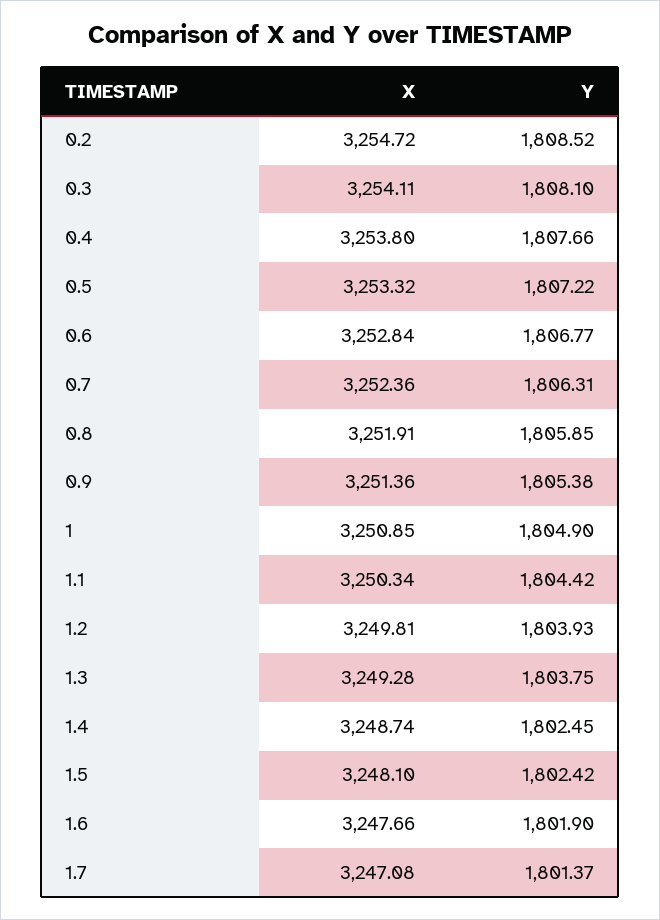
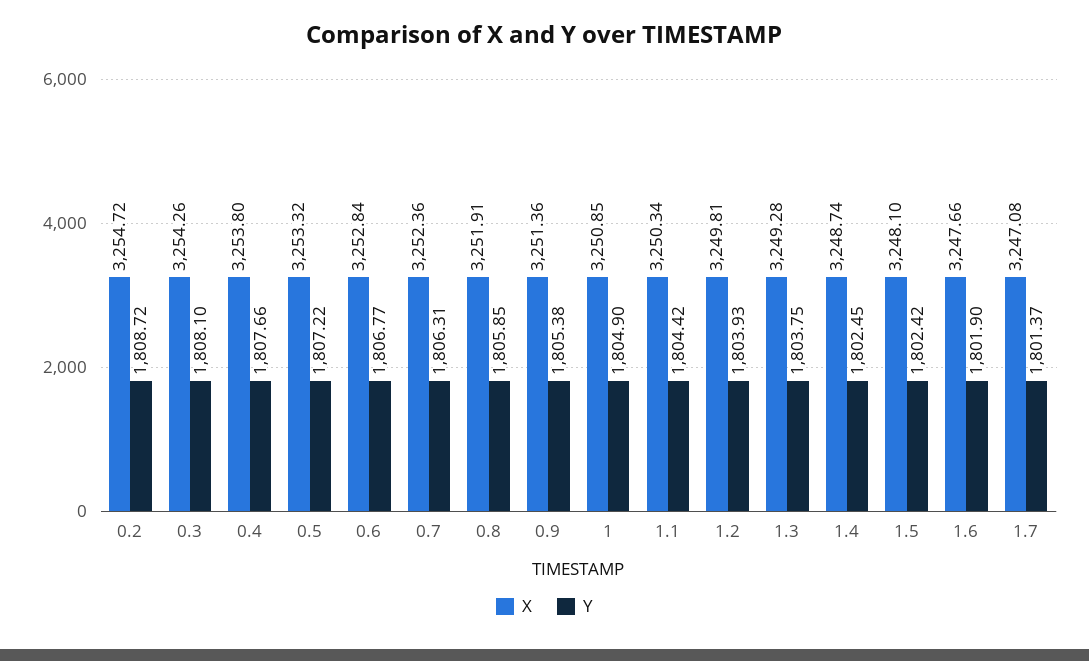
  {
    "X": {
      "0.2": 3254.72,
-     "0.3": 3254.11,
+     "0.3": 3254.26,
      "0.4": 3253.8,
      "0.5": 3253.32,
      "0.6": 3252.84,
      "0.7": 3252.36,
      "0.8": 3251.91,
      "0.9": 3251.36,
      "1": 3250.85,
      "1.1": 3250.34,
      "1.2": 3249.81,
      "1.3": 3249.28,
      "1.4": 3248.74,
      "1.5": 3248.1,
      "1.6": 3247.66,
      "1.7": 3247.08
    },
    "Y": {
-     "0.2": 1808.52,
+     "0.2": 1808.72,
      "0.3": 1808.1,
      "0.4": 1807.66,
      "0.5": 1807.22,
      "0.6": 1806.77,
      "0.7": 1806.31,
      "0.8": 1805.85,
      "0.9": 1805.38,
      "1": 1804.9,
      "1.1": 1804.42,
      "1.2": 1803.93,
      "1.3": 1803.75,
      "1.4": 1802.45,
      "1.5": 1802.42,
      "1.6": 1801.9,
      "1.7": 1801.37
    }
  }

